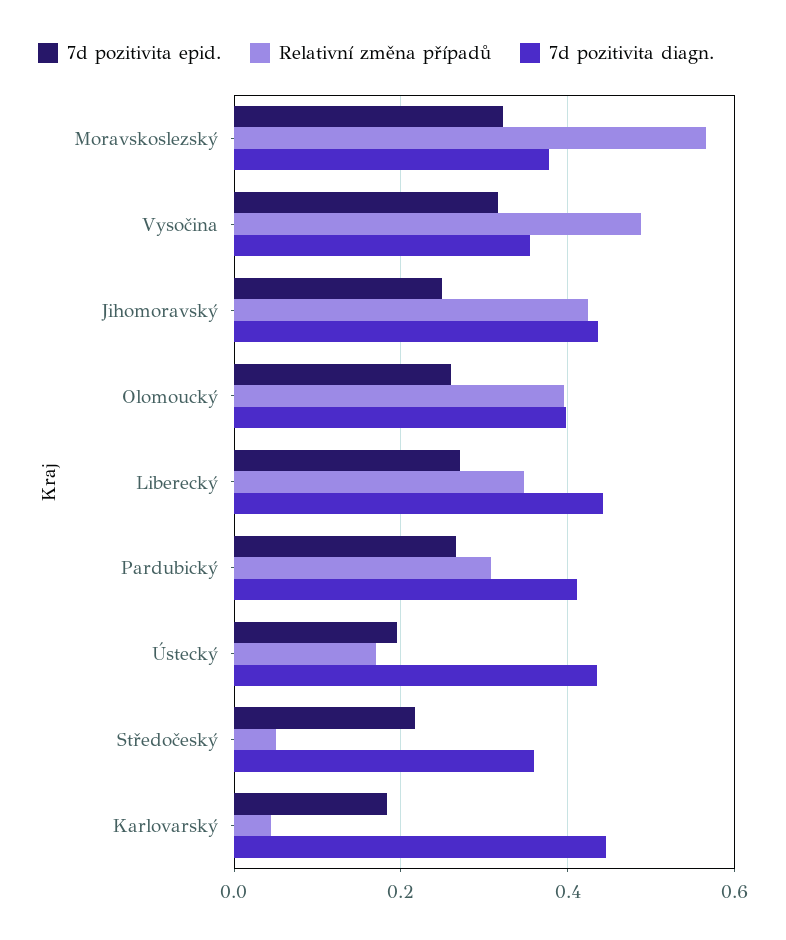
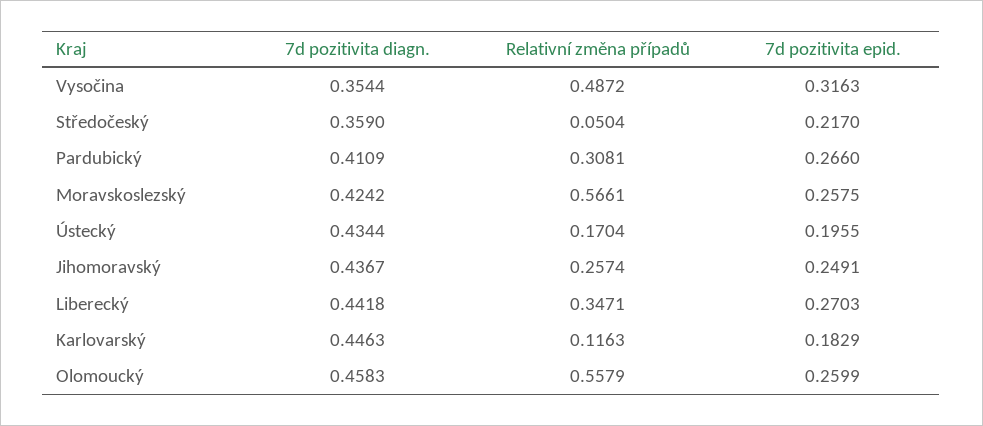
  {
    "7d pozitivita epid.": {
-     "Moravskoslezský": 0.32,
+     "Moravskoslezský": 0.2575,
      "Vysočina": 0.3163,
      "Jihomoravský": 0.2491,
      "Olomoucký": 0.2599,
      "Liberecký": 0.2703,
      "Pardubický": 0.266,
      "Ústecký": 0.1955,
      "Středočeský": 0.217,
      "Karlovarský": 0.1829
    },
    "Relativní změna případů": {
      "Moravskoslezský": 0.5661,
      "Vysočina": 0.4872,
-     "Jihomoravský": 0.42,
+     "Jihomoravský": 0.2574,
-     "Olomoucký": 0.4,
+     "Olomoucký": 0.5579,
      "Liberecký": 0.3471,
      "Pardubický": 0.3081,
      "Ústecký": 0.1704,
      "Středočeský": 0.0504,
-     "Karlovarský": 0.04
+     "Karlovarský": 0.1163
    },
    "7d pozitivita diagn.": {
-     "Moravskoslezský": 0.38,
+     "Moravskoslezský": 0.4242,
      "Vysočina": 0.3544,
      "Jihomoravský": 0.4367,
-     "Olomoucký": 0.4,
+     "Olomoucký": 0.4583,
      "Liberecký": 0.4418,
      "Pardubický": 0.4109,
      "Ústecký": 0.4344,
      "Středočeský": 0.359,
      "Karlovarský": 0.4463
    }
  }

